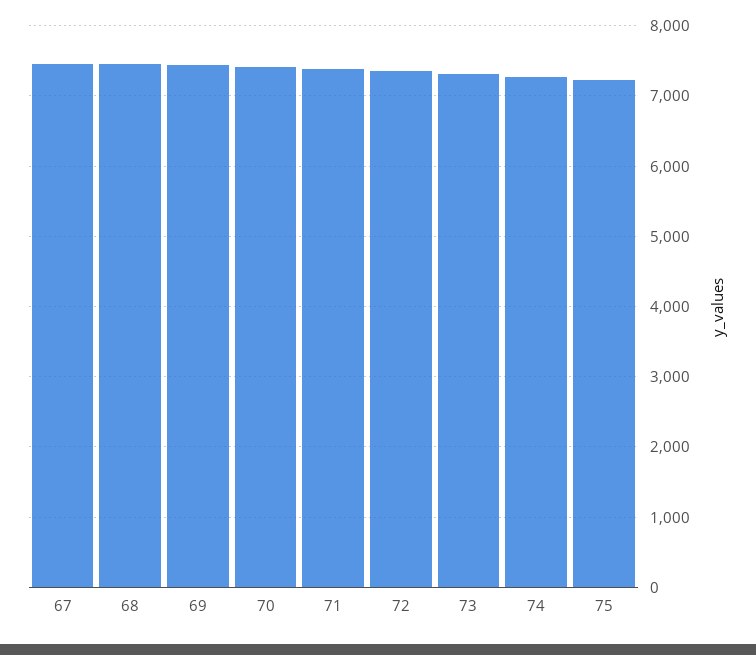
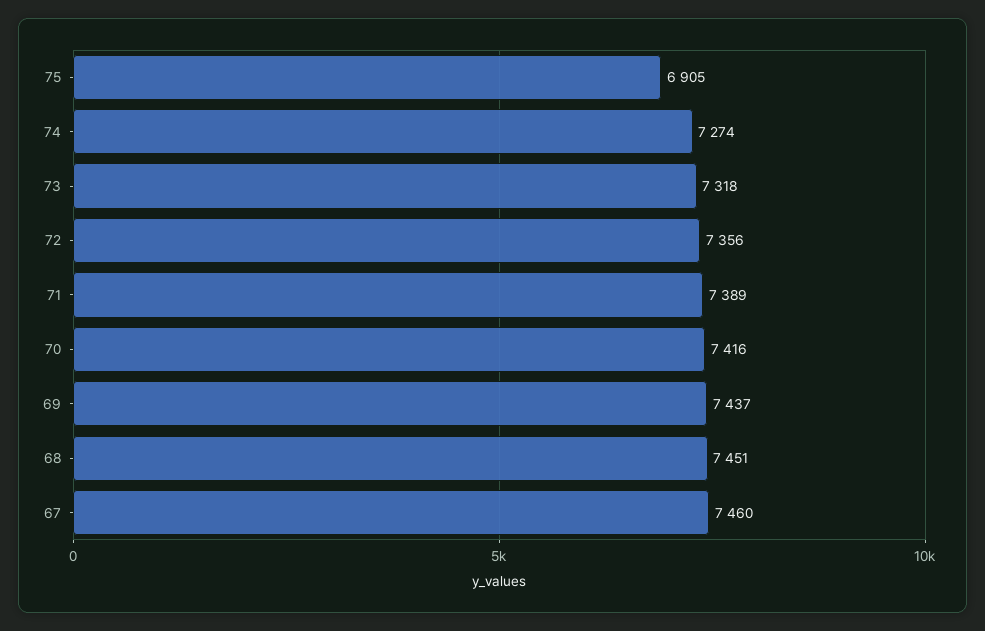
  {
    "67": 7460,
    "68": 7451,
    "69": 7437,
    "70": 7416,
    "71": 7389,
    "72": 7356,
    "73": 7318,
    "74": 7274,
-   "75": 7200
+   "75": 6905
  }

